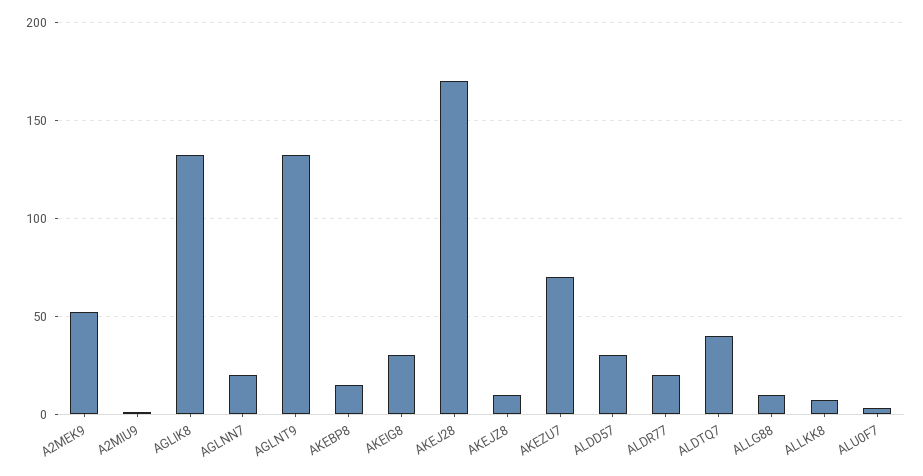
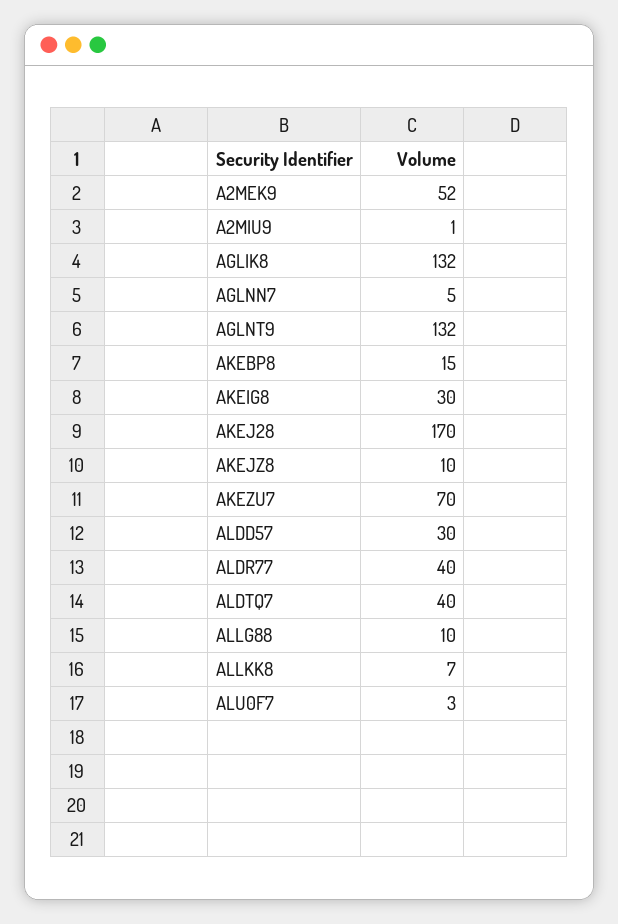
  {
    "A2MEK9": 52,
    "A2MIU9": 1,
    "AGLIK8": 132,
-   "AGLNN7": 20,
+   "AGLNN7": 5,
    "AGLNT9": 132,
    "AKEBP8": 15,
    "AKEIG8": 30,
    "AKEJ28": 170,
    "AKEJZ8": 10,
    "AKEZU7": 70,
    "ALDD57": 30,
-   "ALDR77": 20,
+   "ALDR77": 40,
    "ALDTQ7": 40,
    "ALLG88": 10,
    "ALLKK8": 7,
    "ALU0F7": 3
  }

